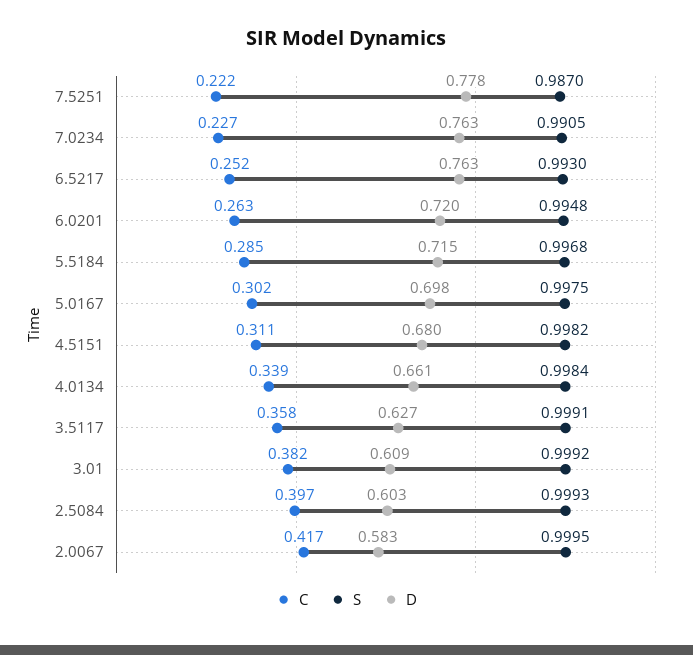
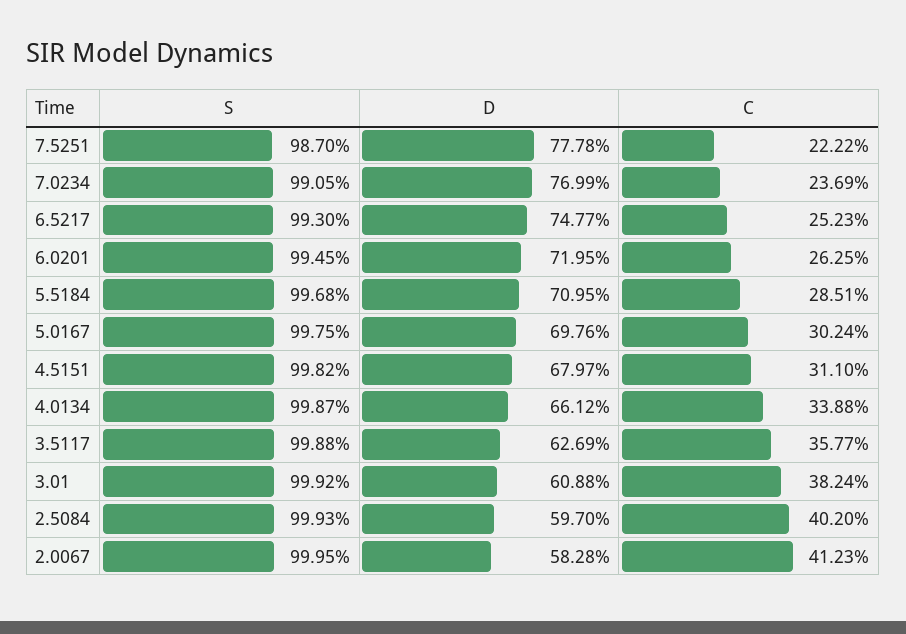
  {
    "C": {
      "7.5251": 0.2222,
-     "7.0234": 0.227,
+     "7.0234": 0.2369,
      "6.5217": 0.2523,
      "6.0201": 0.2625,
      "5.5184": 0.2851,
      "5.0167": 0.3024,
      "4.5151": 0.311,
      "4.0134": 0.3388,
      "3.5117": 0.3577,
      "3.01": 0.3824,
-     "2.5084": 0.397,
+     "2.5084": 0.402,
-     "2.0067": 0.417
+     "2.0067": 0.4123
    },
    "S": {
      "7.5251": 0.987,
      "7.0234": 0.9905,
      "6.5217": 0.993,
-     "6.0201": 0.9948,
+     "6.0201": 0.9945,
      "5.5184": 0.9968,
      "5.0167": 0.9975,
      "4.5151": 0.9982,
-     "4.0134": 0.9984,
+     "4.0134": 0.9987,
-     "3.5117": 0.9991,
+     "3.5117": 0.9988,
      "3.01": 0.9992,
      "2.5084": 0.9993,
      "2.0067": 0.9995
    },
    "D": {
      "7.5251": 0.7778,
-     "7.0234": 0.763,
+     "7.0234": 0.7699,
-     "6.5217": 0.763,
+     "6.5217": 0.7477,
      "6.0201": 0.7195,
-     "5.5184": 0.715,
+     "5.5184": 0.7095,
      "5.0167": 0.6976,
      "4.5151": 0.6797,
      "4.0134": 0.6612,
      "3.5117": 0.6269,
      "3.01": 0.6088,
-     "2.5084": 0.603,
+     "2.5084": 0.597,
      "2.0067": 0.5828
    }
  }

